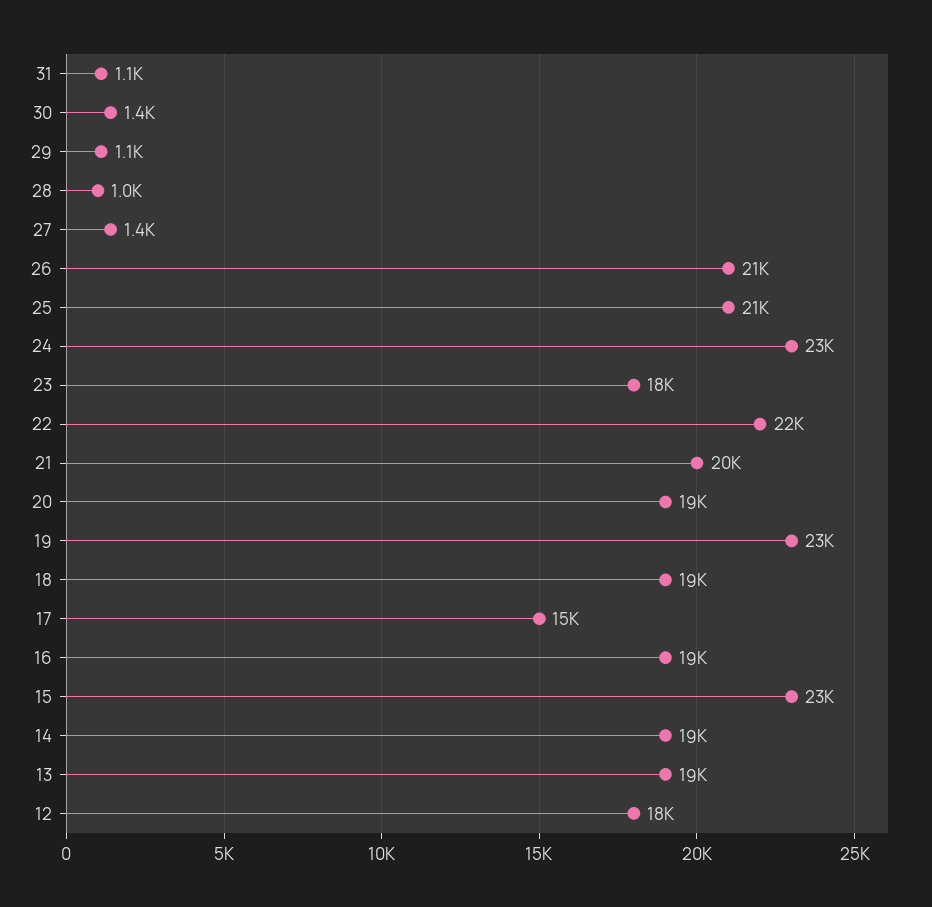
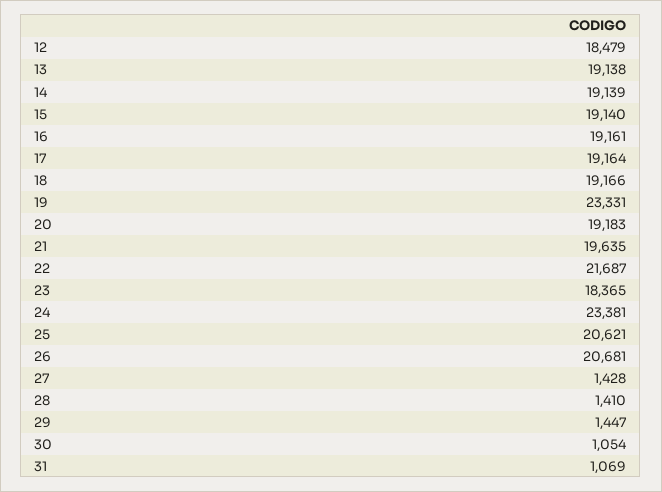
  {
    "31": 1069,
-   "30": 1400,
+   "30": 1054,
-   "29": 1100,
+   "29": 1447,
-   "28": 1000,
+   "28": 1410,
    "27": 1428,
    "26": 20681,
    "25": 20621,
    "24": 23381,
    "23": 18365,
    "22": 21687,
    "21": 19635,
    "20": 19183,
    "19": 23331,
    "18": 19166,
-   "17": 15000,
+   "17": 19164,
    "16": 19161,
-   "15": 23000,
+   "15": 19140,
    "14": 19139,
    "13": 19138,
    "12": 18479
  }

